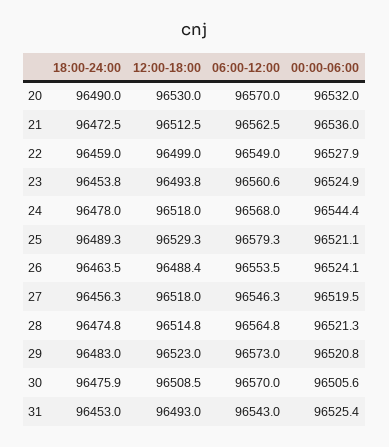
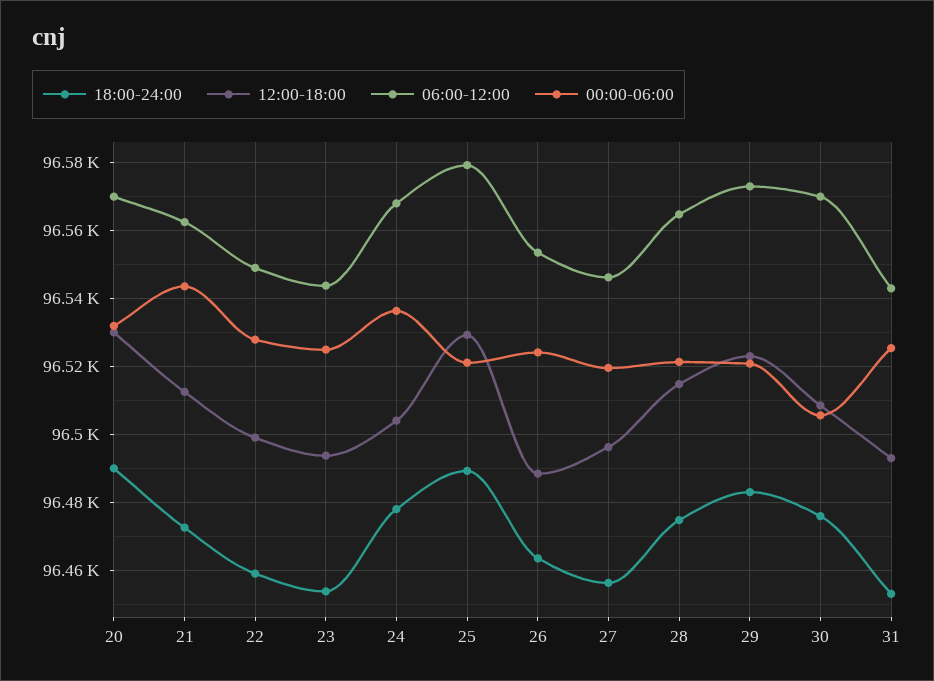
  {
    "18:00-24:00": {
      "20": 96490,
      "21": 96472.5,
      "22": 96459,
      "23": 96453.8,
      "24": 96478,
      "25": 96489.3,
      "26": 96463.5,
      "27": 96456.3,
      "28": 96474.8,
      "29": 96483,
      "30": 96475.9,
      "31": 96453
    },
    "12:00-18:00": {
      "20": 96530,
      "21": 96512.5,
      "22": 96499,
      "23": 96493.8,
-     "24": 96518,
+     "24": 96504,
      "25": 96529.3,
      "26": 96488.4,
-     "27": 96518,
+     "27": 96496,
      "28": 96514.8,
      "29": 96523,
      "30": 96508.5,
      "31": 96493
    },
    "06:00-12:00": {
      "20": 96570,
      "21": 96562.5,
      "22": 96549,
-     "23": 96560.6,
+     "23": 96544,
      "24": 96568,
      "25": 96579.3,
      "26": 96553.5,
      "27": 96546.3,
      "28": 96564.8,
      "29": 96573,
      "30": 96570,
      "31": 96543
    },
    "00:00-06:00": {
      "20": 96532,
-     "21": 96536,
+     "21": 96544,
      "22": 96527.9,
      "23": 96524.9,
-     "24": 96544.4,
+     "24": 96536,
      "25": 96521.1,
      "26": 96524.1,
      "27": 96519.5,
      "28": 96521.3,
      "29": 96520.8,
      "30": 96505.6,
      "31": 96525.4
    }
  }

